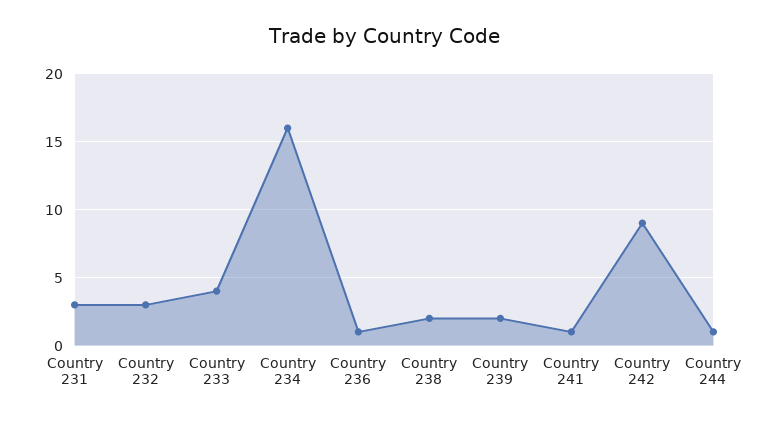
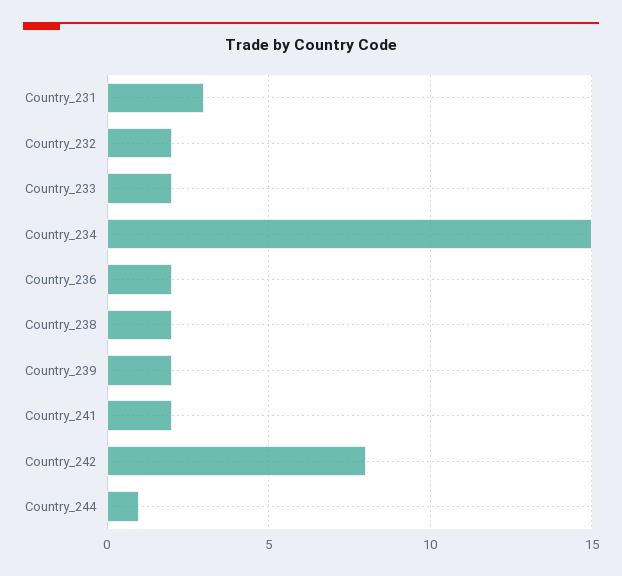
  {
    "Country 231": 3,
-   "Country 232": 3,
+   "Country 232": 2,
-   "Country 233": 4,
+   "Country 233": 2,
-   "Country 234": 16,
+   "Country 234": 15,
-   "Country 236": 1,
+   "Country 236": 2,
    "Country 238": 2,
    "Country 239": 2,
-   "Country 241": 1,
+   "Country 241": 2,
-   "Country 242": 9,
+   "Country 242": 8,
    "Country 244": 1
  }

